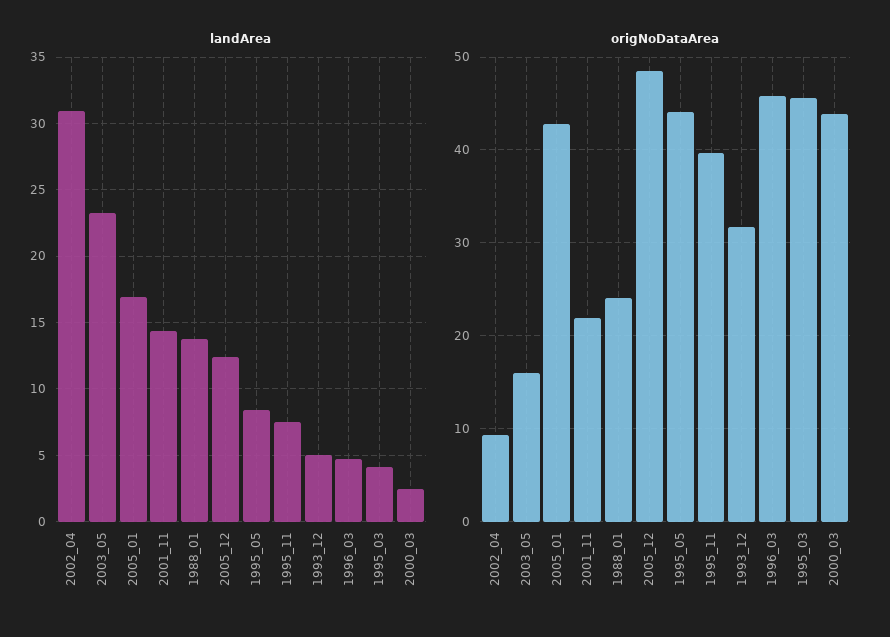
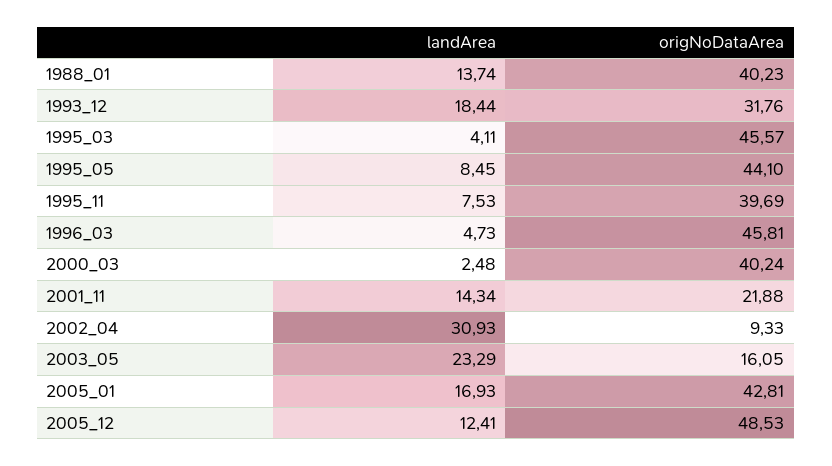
  {
    "landArea": {
      "2002_04": 30.93,
      "2003_05": 23.29,
      "2005_01": 16.93,
      "2001_11": 14.34,
      "1988_01": 13.74,
      "2005_12": 12.41,
      "1995_05": 8.45,
      "1995_11": 7.53,
-     "1993_12": 5,
+     "1993_12": 18.44,
      "1996_03": 4.73,
      "1995_03": 4.11,
      "2000_03": 2.48
    },
    "origNoDataArea": {
      "2002_04": 9.33,
      "2003_05": 16.05,
      "2005_01": 42.81,
      "2001_11": 21.88,
-     "1988_01": 24,
+     "1988_01": 40.23,
      "2005_12": 48.53,
      "1995_05": 44.1,
      "1995_11": 39.69,
      "1993_12": 31.76,
      "1996_03": 45.81,
      "1995_03": 45.57,
-     "2000_03": 44
+     "2000_03": 40.24
    }
  }

